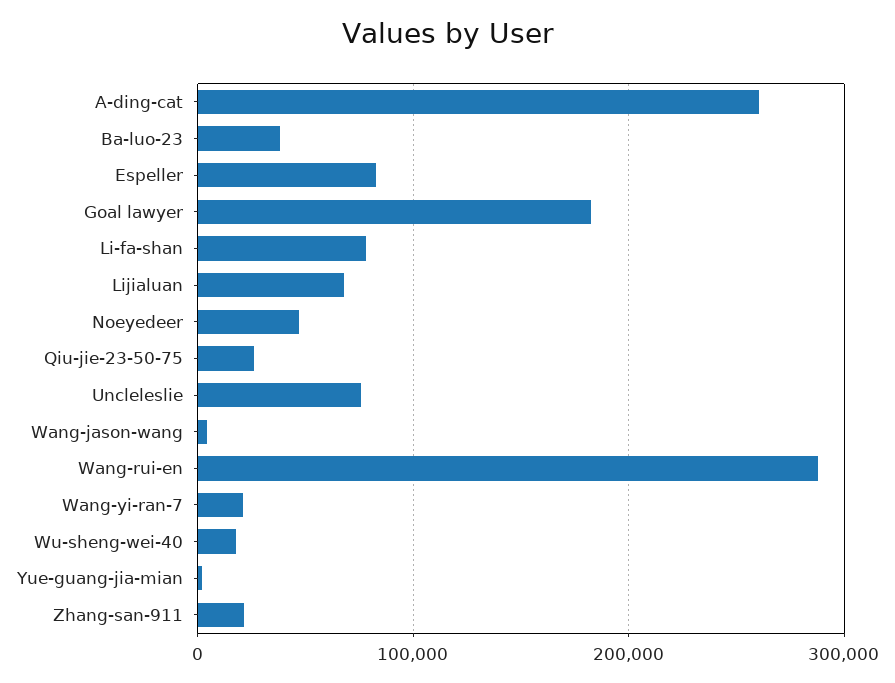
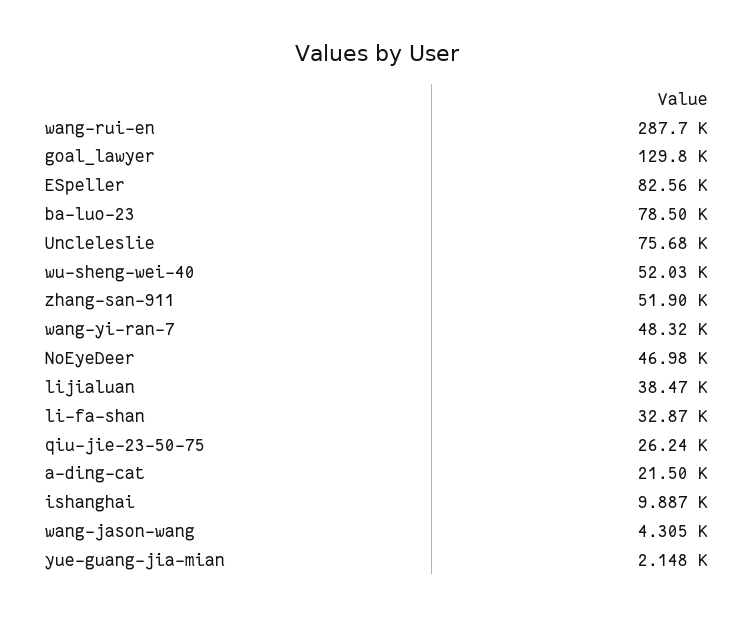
  {
-   "A-ding-cat": 260000,
+   "A-ding-cat": 21500,
-   "Ba-luo-23": 40000,
+   "Ba-luo-23": 78500,
    "Espeller": 82560,
-   "Goal lawyer": 180000,
+   "Goal lawyer": 129800,
-   "Li-fa-shan": 80000,
+   "Li-fa-shan": 32870,
-   "Lijialuan": 70000,
+   "Lijialuan": 38470,
    "Noeyedeer": 46980,
    "Qiu-jie-23-50-75": 26240,
    "Uncleleslie": 75680,
    "Wang-jason-wang": 4305,
    "Wang-rui-en": 287700,
-   "Wang-yi-ran-7": 20000,
+   "Wang-yi-ran-7": 48320,
-   "Wu-sheng-wei-40": 20000,
+   "Wu-sheng-wei-40": 52030,
    "Yue-guang-jia-mian": 2148,
-   "Zhang-san-911": 20000
+   "Zhang-san-911": 51900,
+   "ishanghai": 9887
  }

